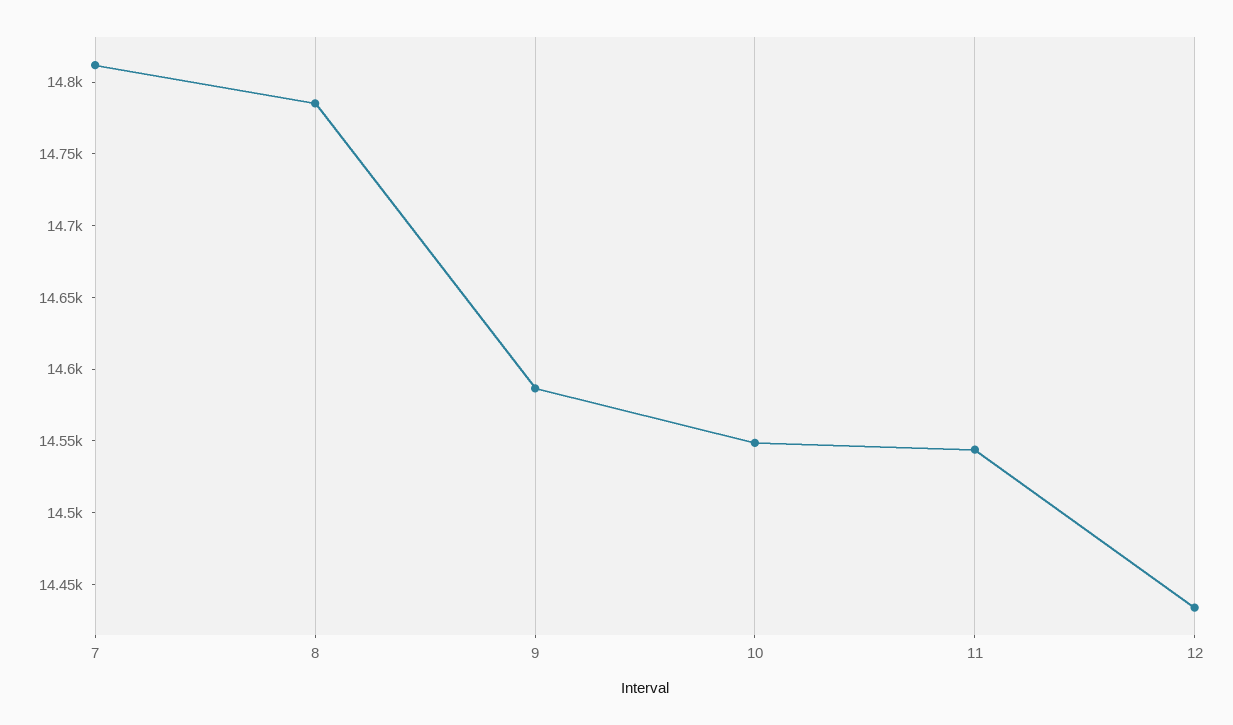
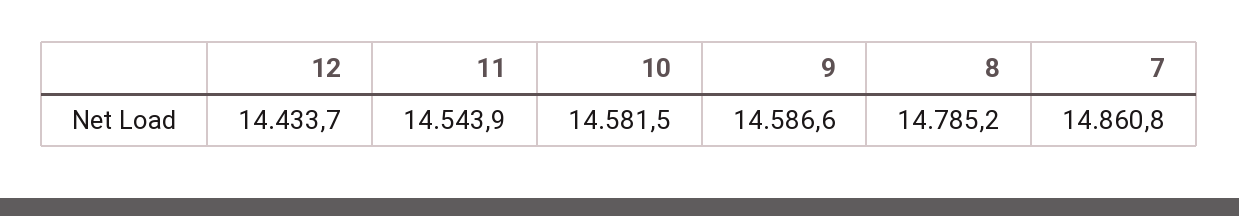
  {
-   "7": 14810,
+   "7": 14860.8,
    "8": 14785.2,
    "9": 14586.6,
-   "10": 14550,
+   "10": 14581.5,
    "11": 14543.9,
    "12": 14433.7
  }

